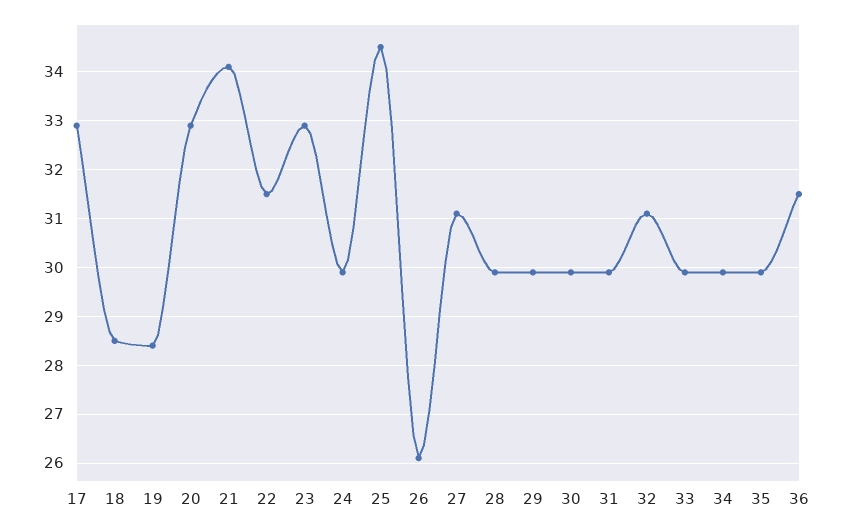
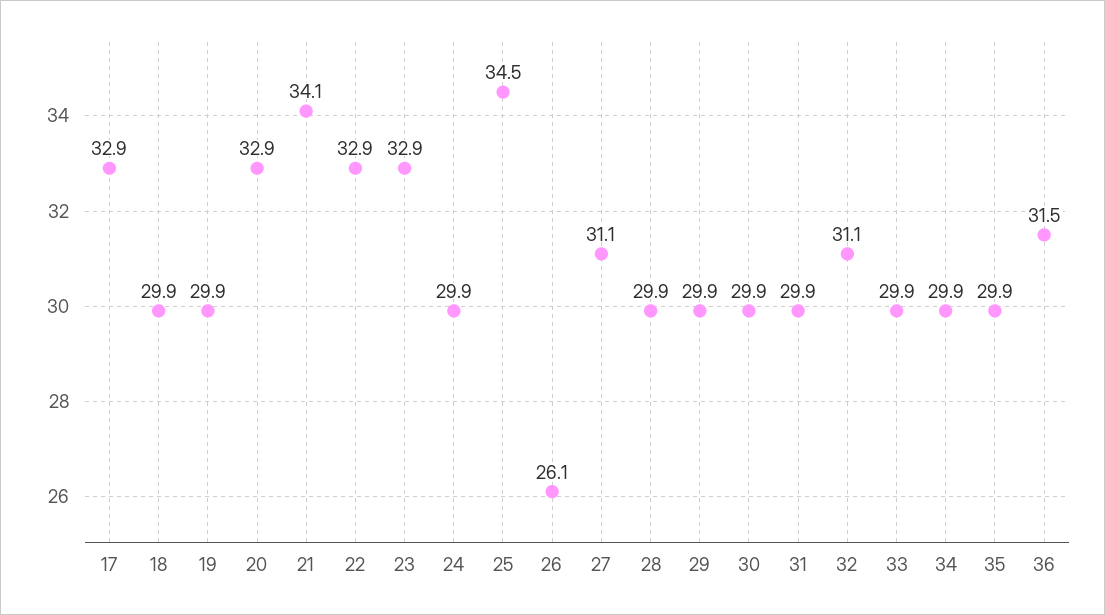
  {
    "17": 32.9,
-   "18": 28.5,
+   "18": 29.9,
-   "19": 28.5,
+   "19": 29.9,
    "20": 32.9,
    "21": 34.1,
-   "22": 31.5,
+   "22": 32.9,
    "23": 32.9,
    "24": 29.9,
    "25": 34.5,
    "26": 26.1,
    "27": 31.1,
    "28": 29.9,
    "29": 29.9,
    "30": 29.9,
    "31": 29.9,
    "32": 31.1,
    "33": 29.9,
    "34": 29.9,
    "35": 29.9,
    "36": 31.5
  }

